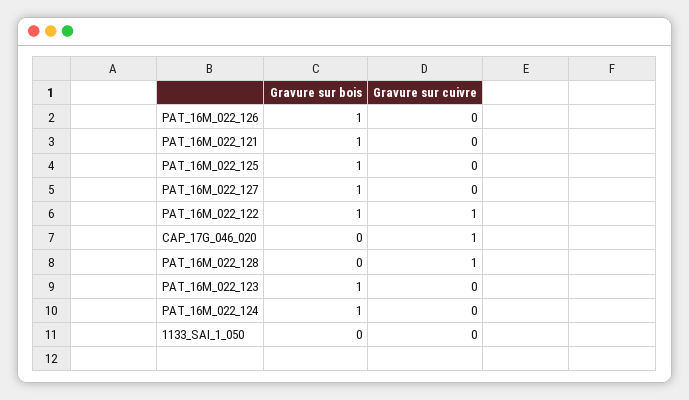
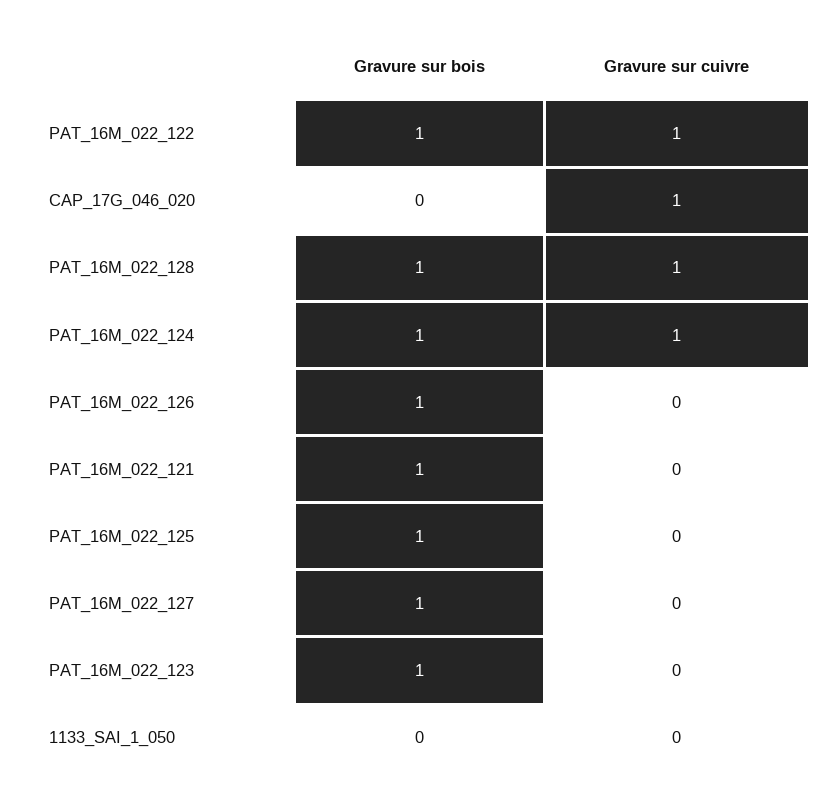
  {
    "Gravure sur bois": {
      "PAT_16M_022_126": 1,
      "PAT_16M_022_121": 1,
      "PAT_16M_022_125": 1,
      "PAT_16M_022_127": 1,
      "PAT_16M_022_122": 1,
      "CAP_17G_046_020": 0,
-     "PAT_16M_022_128": 0,
+     "PAT_16M_022_128": 1,
      "PAT_16M_022_123": 1,
      "PAT_16M_022_124": 1,
      "1133_SAI_1_050": 0
    },
    "Gravure sur cuivre": {
      "PAT_16M_022_126": 0,
      "PAT_16M_022_121": 0,
      "PAT_16M_022_125": 0,
      "PAT_16M_022_127": 0,
      "PAT_16M_022_122": 1,
      "CAP_17G_046_020": 1,
      "PAT_16M_022_128": 1,
      "PAT_16M_022_123": 0,
-     "PAT_16M_022_124": 0,
+     "PAT_16M_022_124": 1,
      "1133_SAI_1_050": 0
    }
  }

